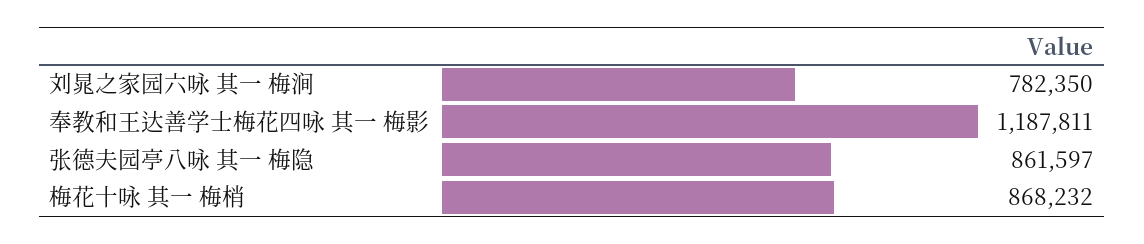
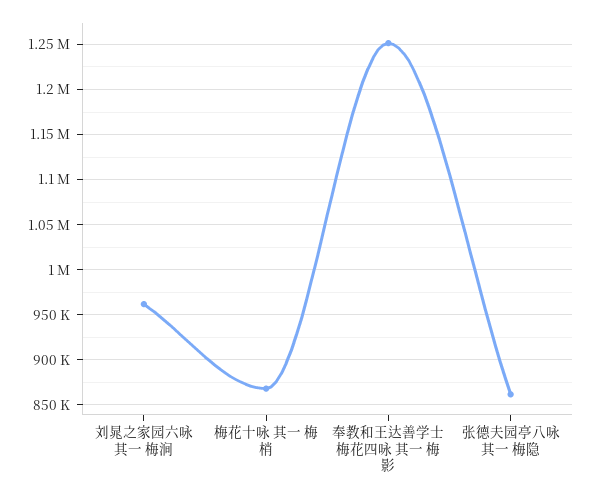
  {
-   "刘晁之家园六咏 其一 梅涧": 782350,
+   "刘晁之家园六咏 其一 梅涧": 960000,
-   "奉教和王达善学士梅花四咏 其一 梅影": 1187811,
+   "奉教和王达善学士梅花四咏 其一 梅影": 1250000,
    "张德夫园亭八咏 其一 梅隐": 861597,
    "梅花十咏 其一 梅梢": 868232
  }

